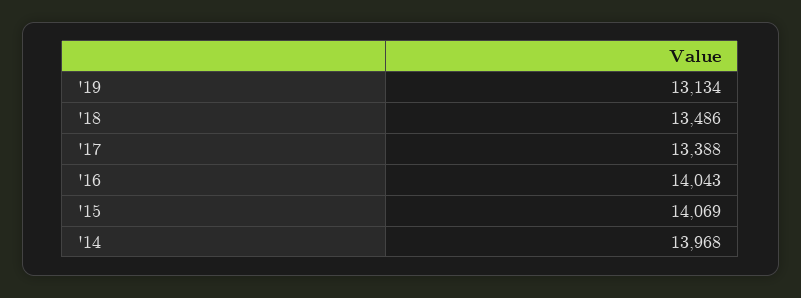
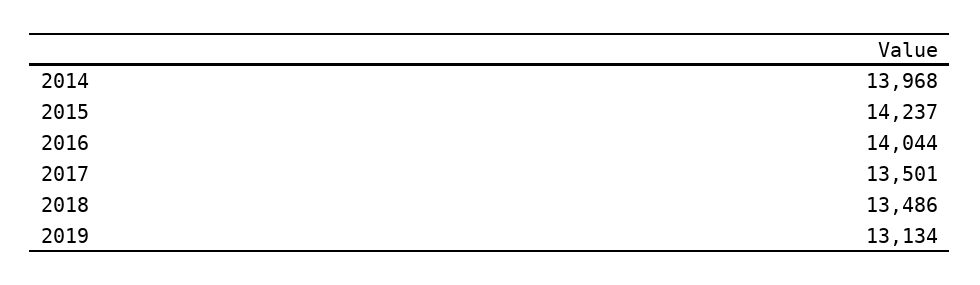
  {
    "'19": 13134,
    "'18": 13486,
-   "'17": 13388,
+   "'17": 13501,
-   "'16": 14043,
+   "'16": 14044,
-   "'15": 14069,
+   "'15": 14237,
    "'14": 13968
  }

